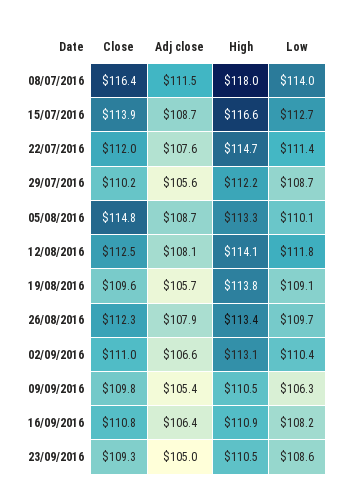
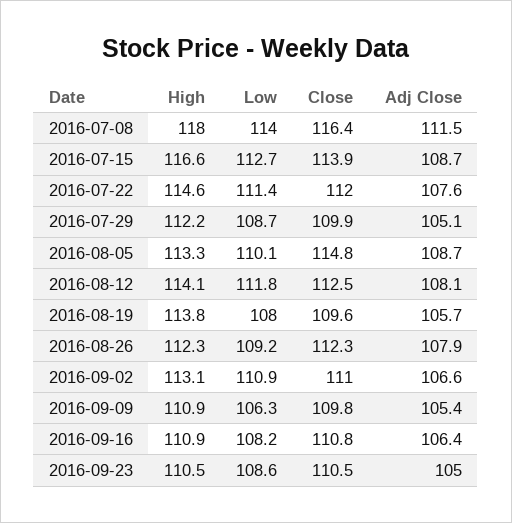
  {
    "Close": {
      "08/07/2016": 116.4,
      "15/07/2016": 113.9,
      "22/07/2016": 112,
-     "29/07/2016": 110.2,
+     "29/07/2016": 109.9,
      "05/08/2016": 114.8,
      "12/08/2016": 112.5,
      "19/08/2016": 109.6,
      "26/08/2016": 112.3,
      "02/09/2016": 111,
      "09/09/2016": 109.8,
      "16/09/2016": 110.8,
-     "23/09/2016": 109.3
+     "23/09/2016": 110.5
    },
    "Adj close": {
      "08/07/2016": 111.5,
      "15/07/2016": 108.7,
      "22/07/2016": 107.6,
-     "29/07/2016": 105.6,
+     "29/07/2016": 105.1,
      "05/08/2016": 108.7,
      "12/08/2016": 108.1,
      "19/08/2016": 105.7,
      "26/08/2016": 107.9,
      "02/09/2016": 106.6,
      "09/09/2016": 105.4,
      "16/09/2016": 106.4,
      "23/09/2016": 105
    },
    "High": {
      "08/07/2016": 118,
      "15/07/2016": 116.6,
-     "22/07/2016": 114.7,
+     "22/07/2016": 114.6,
      "29/07/2016": 112.2,
      "05/08/2016": 113.3,
      "12/08/2016": 114.1,
      "19/08/2016": 113.8,
-     "26/08/2016": 113.4,
+     "26/08/2016": 112.3,
      "02/09/2016": 113.1,
-     "09/09/2016": 110.5,
+     "09/09/2016": 110.9,
      "16/09/2016": 110.9,
      "23/09/2016": 110.5
    },
    "Low": {
      "08/07/2016": 114,
      "15/07/2016": 112.7,
      "22/07/2016": 111.4,
      "29/07/2016": 108.7,
      "05/08/2016": 110.1,
      "12/08/2016": 111.8,
-     "19/08/2016": 109.1,
+     "19/08/2016": 108,
-     "26/08/2016": 109.7,
+     "26/08/2016": 109.2,
-     "02/09/2016": 110.4,
+     "02/09/2016": 110.9,
      "09/09/2016": 106.3,
      "16/09/2016": 108.2,
      "23/09/2016": 108.6
    }
  }

